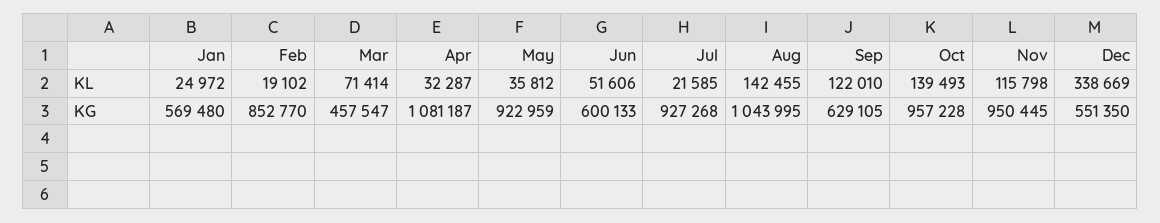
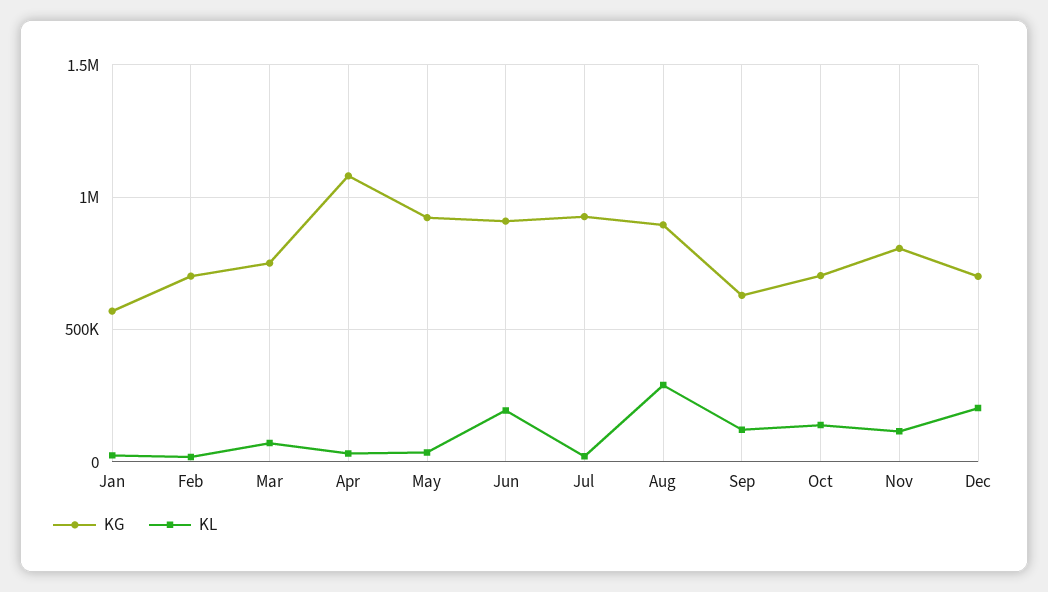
  {
    "KL": {
      "Jan": 24972,
      "Feb": 19102,
      "Mar": 71414,
      "Apr": 32287,
      "May": 35812,
-     "Jun": 51606,
+     "Jun": 200000,
      "Jul": 21585,
-     "Aug": 142455,
+     "Aug": 300000,
      "Sep": 122010,
      "Oct": 139493,
      "Nov": 115798,
-     "Dec": 338669
+     "Dec": 200000
    },
    "KG": {
      "Jan": 569480,
-     "Feb": 852770,
+     "Feb": 700000,
-     "Mar": 457547,
+     "Mar": 750000,
      "Apr": 1081187,
      "May": 922959,
-     "Jun": 600133,
+     "Jun": 900000,
      "Jul": 927268,
-     "Aug": 1043995,
+     "Aug": 900000,
      "Sep": 629105,
-     "Oct": 957228,
+     "Oct": 700000,
-     "Nov": 950445,
+     "Nov": 800000,
-     "Dec": 551350
+     "Dec": 700000
    }
  }

